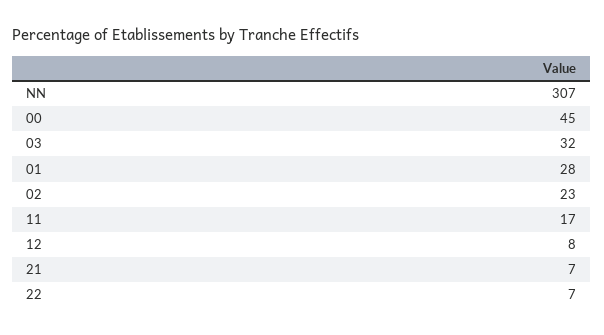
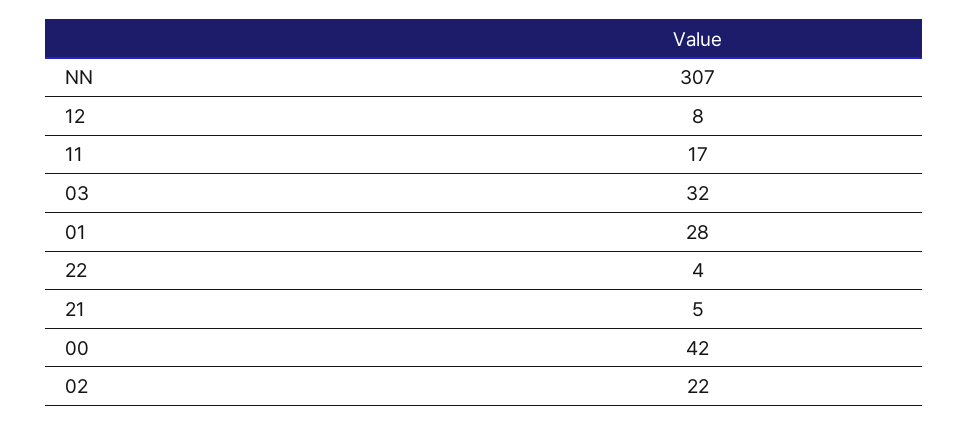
  {
    "NN": 307,
-   "00": 45,
+   "00": 42,
    "03": 32,
    "01": 28,
-   "02": 23,
+   "02": 22,
    "11": 17,
    "12": 8,
-   "21": 7,
+   "21": 5,
-   "22": 7
+   "22": 4
  }

